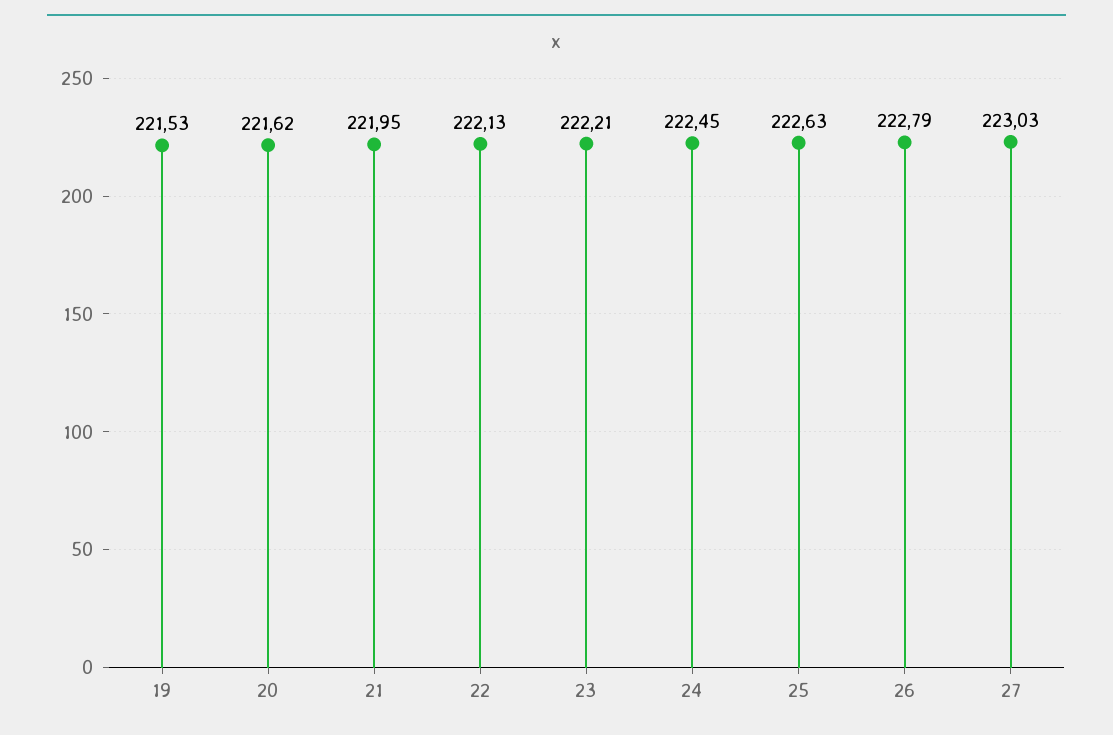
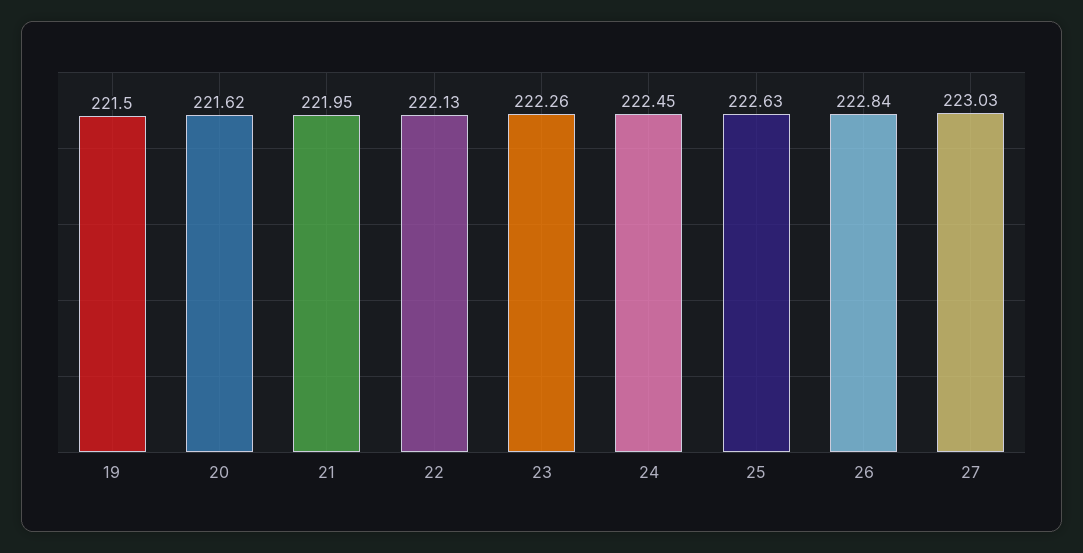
  {
-   "19": 221.53,
+   "19": 221.5,
    "20": 221.62,
    "21": 221.95,
    "22": 222.13,
-   "23": 222.21,
+   "23": 222.26,
    "24": 222.45,
    "25": 222.63,
-   "26": 222.79,
+   "26": 222.84,
    "27": 223.03
  }

